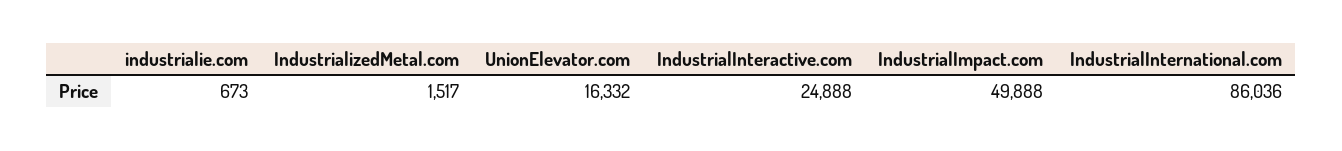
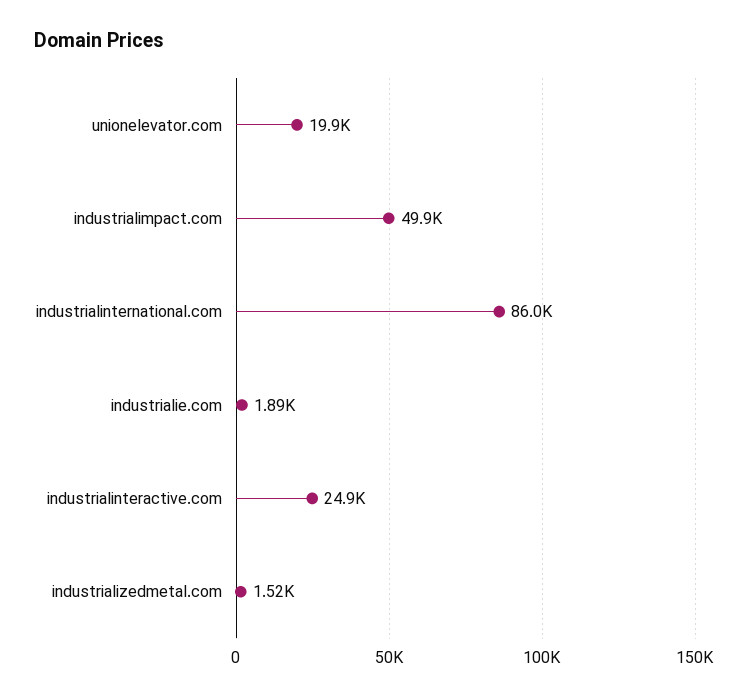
  {
-   "industrialie.com": 673,
+   "industrialie.com": 1890,
    "IndustrializedMetal.com": 1517,
-   "UnionElevator.com": 16332,
+   "UnionElevator.com": 19900,
    "IndustrialInteractive.com": 24888,
    "IndustrialImpact.com": 49888,
    "IndustrialInternational.com": 86036
  }

